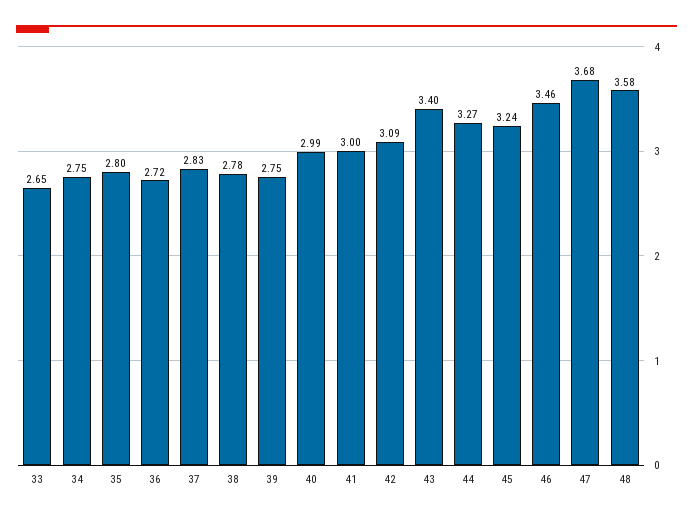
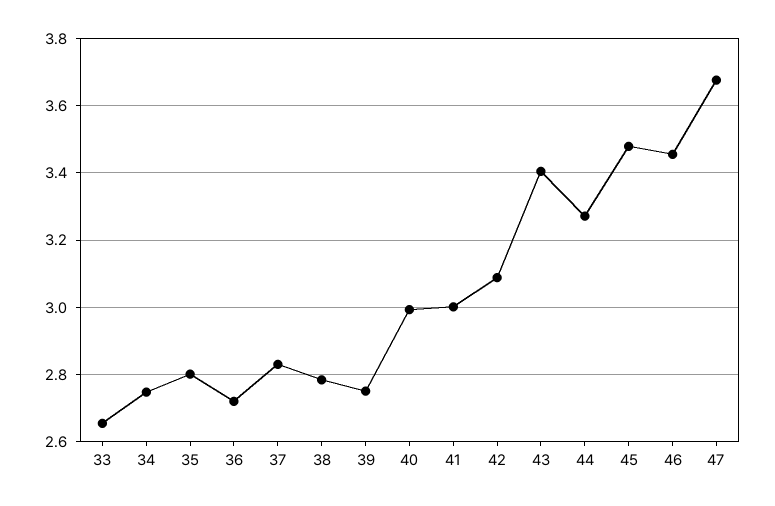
  {
    "33": 2.65,
    "34": 2.75,
    "35": 2.8,
    "36": 2.72,
    "37": 2.83,
    "38": 2.78,
    "39": 2.75,
    "40": 2.99,
    "41": 3,
    "42": 3.09,
    "43": 3.4,
    "44": 3.27,
-   "45": 3.24,
+   "45": 3.48,
    "46": 3.46,
-   "47": 3.68,
+   "47": 3.68
-   "48": 3.58
  }

